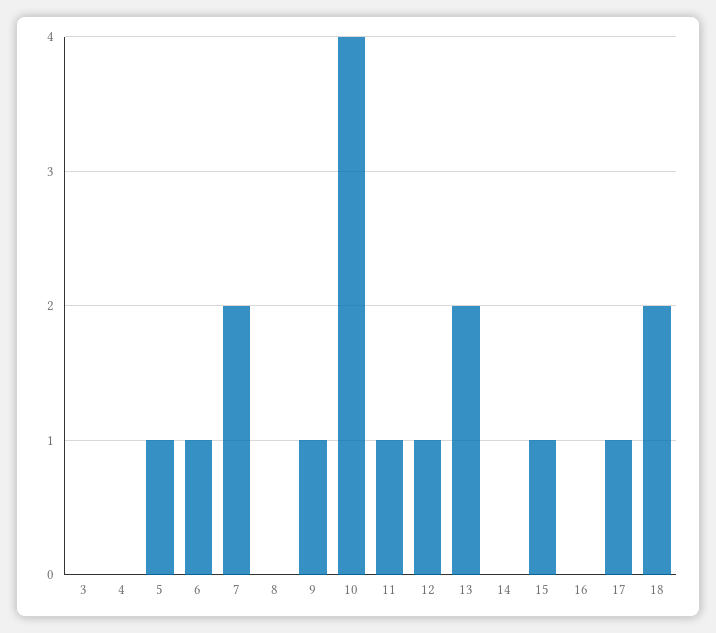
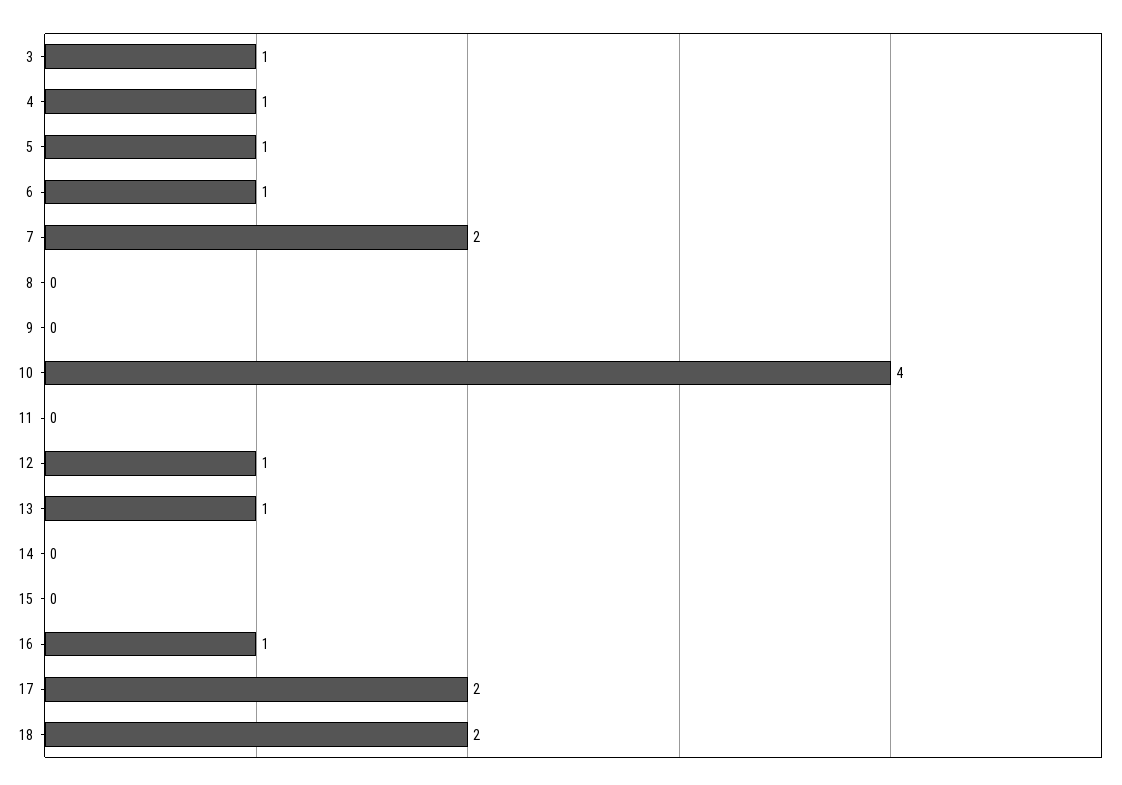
  {
-   "3": 0,
+   "3": 1,
-   "4": 0,
+   "4": 1,
    "5": 1,
    "6": 1,
    "7": 2,
    "8": 0,
-   "9": 1,
+   "9": 0,
    "10": 4,
-   "11": 1,
+   "11": 0,
    "12": 1,
-   "13": 2,
+   "13": 1,
    "14": 0,
-   "15": 1,
+   "15": 0,
-   "16": 0,
+   "16": 1,
-   "17": 1,
+   "17": 2,
    "18": 2
  }

